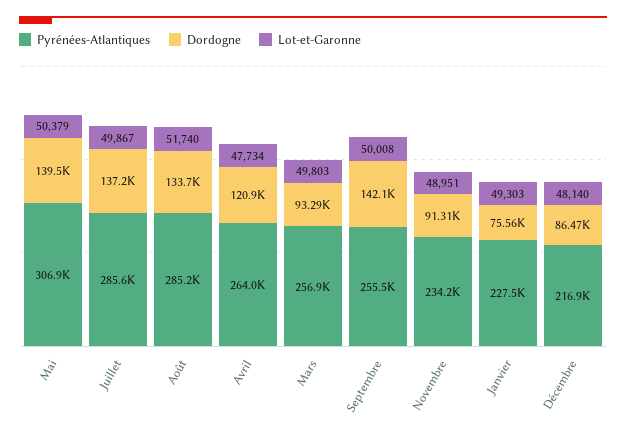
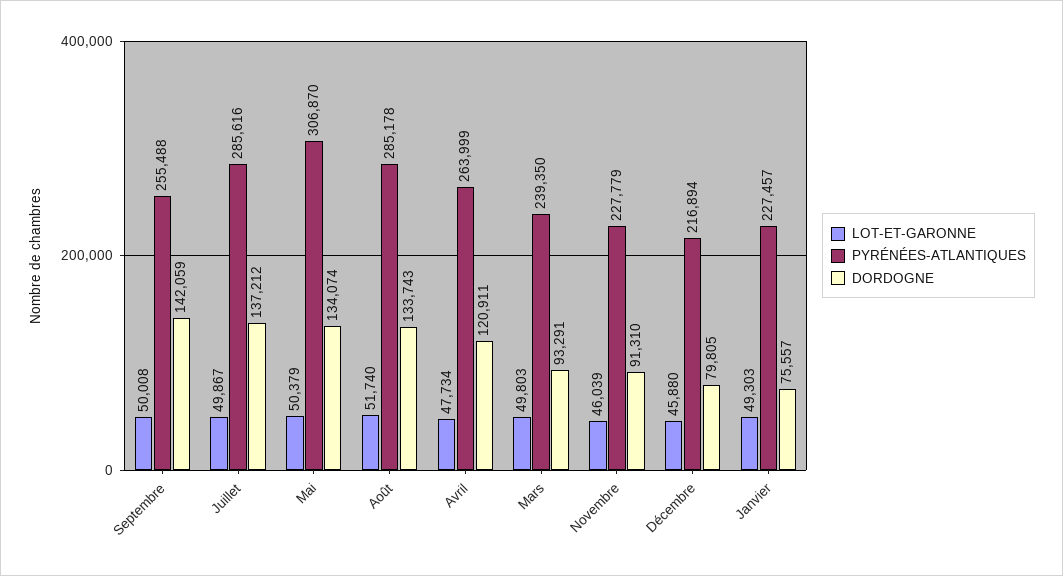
  {
    "Pyrénées-Atlantiques": {
      "Mai": 306870,
      "Juillet": 285616,
      "Août": 285178,
      "Avril": 263999,
-     "Mars": 256900,
+     "Mars": 239350,
      "Septembre": 255488,
-     "Novembre": 234200,
+     "Novembre": 227779,
      "Janvier": 227457,
      "Décembre": 216894
    },
    "Dordogne": {
-     "Mai": 139500,
+     "Mai": 134074,
      "Juillet": 137212,
      "Août": 133743,
      "Avril": 120911,
      "Mars": 93291,
      "Septembre": 142059,
      "Novembre": 91310,
      "Janvier": 75557,
-     "Décembre": 86470
+     "Décembre": 79805
    },
    "Lot-et-Garonne": {
      "Mai": 50379,
      "Juillet": 49867,
      "Août": 51740,
      "Avril": 47734,
      "Mars": 49803,
      "Septembre": 50008,
-     "Novembre": 48951,
+     "Novembre": 46039,
      "Janvier": 49303,
-     "Décembre": 48140
+     "Décembre": 45880
    }
  }

